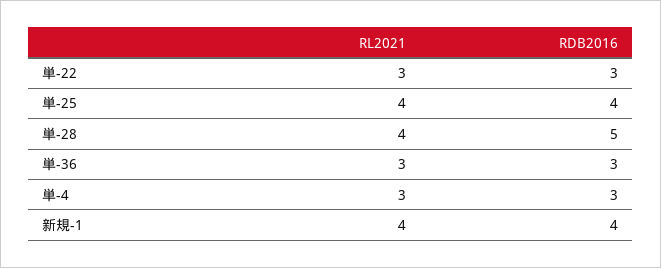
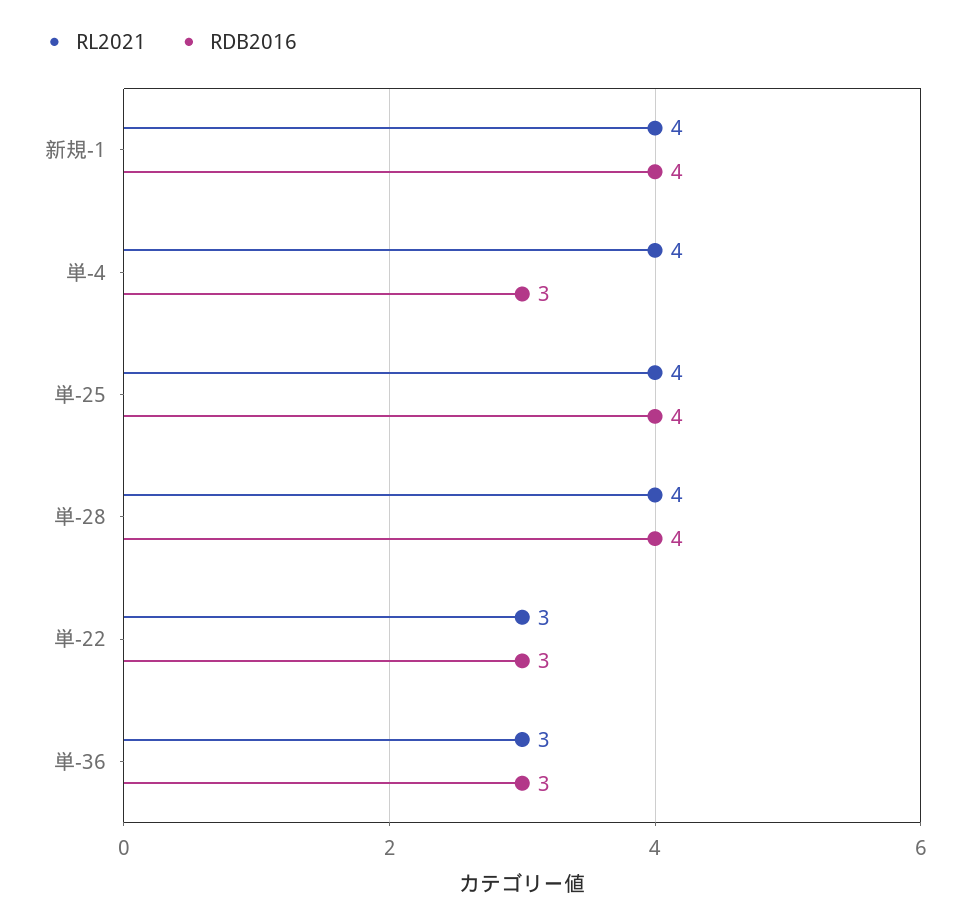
  {
    "RL2021": {
      "単-22": 3,
      "単-25": 4,
      "単-28": 4,
      "単-36": 3,
-     "単-4": 3,
+     "単-4": 4,
      "新規-1": 4
    },
    "RDB2016": {
      "単-22": 3,
      "単-25": 4,
-     "単-28": 5,
+     "単-28": 4,
      "単-36": 3,
      "単-4": 3,
      "新規-1": 4
    }
  }

